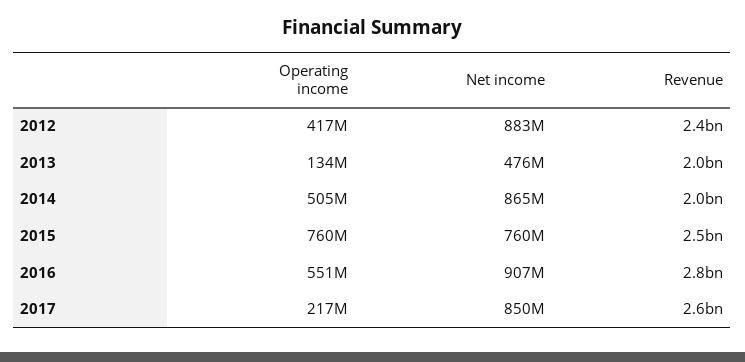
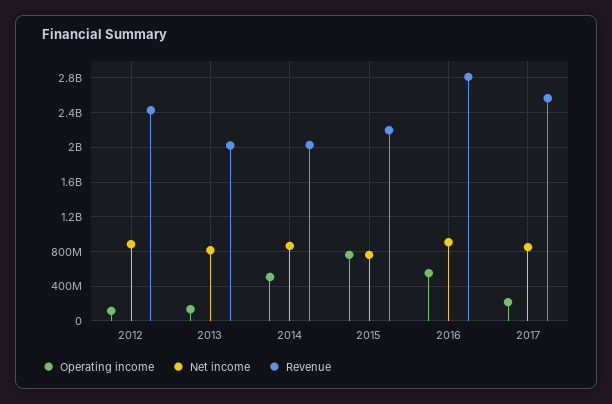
  {
    "Operating income": {
-     "2012": 417000000,
+     "2012": 100000000,
      "2013": 134000000,
      "2014": 505000000,
      "2015": 760000000,
      "2016": 551000000,
      "2017": 217000000
    },
    "Net income": {
      "2012": 883000000,
-     "2013": 476000000,
+     "2013": 800000000,
      "2014": 865000000,
      "2015": 760000000,
      "2016": 907000000,
      "2017": 850000000
    },
    "Revenue": {
      "2012": 2400000000,
      "2013": 2000000000,
      "2014": 2000000000,
-     "2015": 2500000000,
+     "2015": 2200000000,
      "2016": 2800000000,
      "2017": 2600000000
    }
  }

